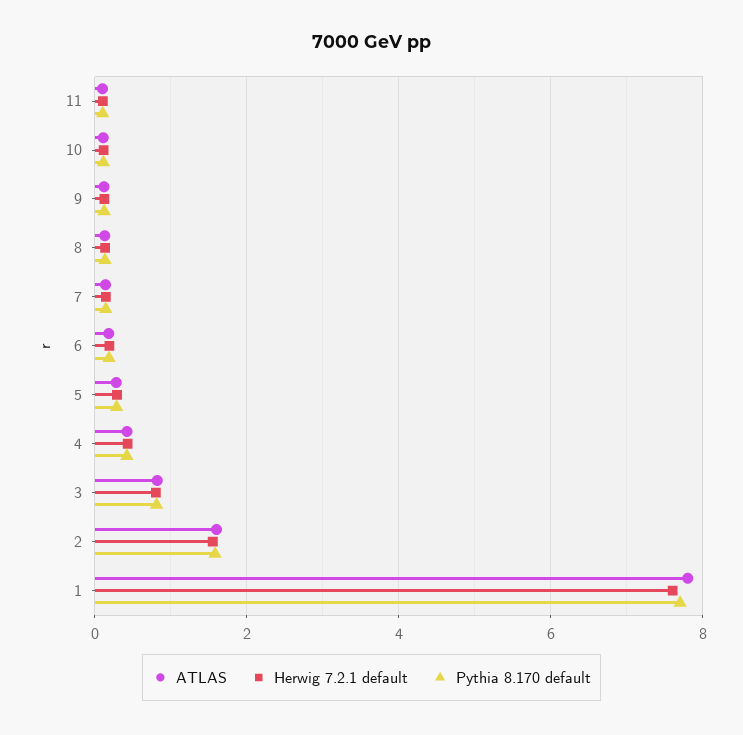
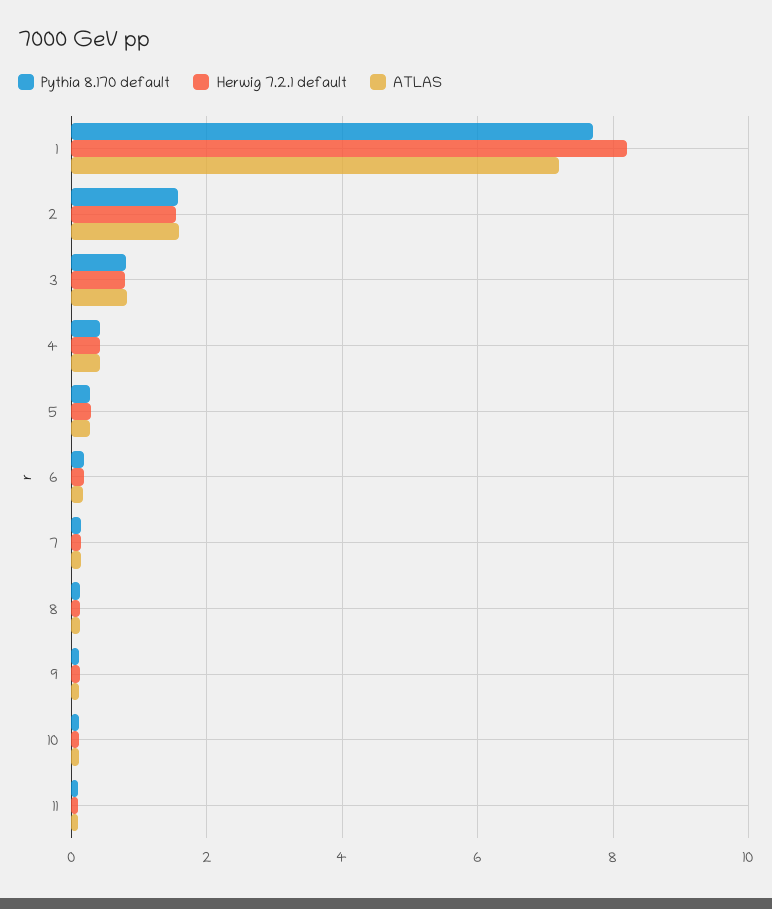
  {
    "ATLAS": {
      "11": 0.2,
      "10": 0.2,
      "9": 0.2,
      "8": 0.2,
      "7": 0.2,
      "6": 0.2,
      "5": 0.2,
      "4": 0.4,
      "3": 0.8,
      "2": 1.6,
-     "1": 7.8
+     "1": 7.2
    },
    "Herwig 7.2.1 default": {
      "11": 0.2,
      "10": 0.2,
      "9": 0.2,
      "8": 0.2,
      "7": 0.2,
      "6": 0.2,
      "5": 0.2,
      "4": 0.4,
      "3": 0.8,
      "2": 1.6,
-     "1": 7.6
+     "1": 8.2
    },
    "Pythia 8.170 default": {
      "11": 0.2,
      "10": 0.2,
      "9": 0.2,
      "8": 0.2,
      "7": 0.2,
      "6": 0.2,
      "5": 0.2,
      "4": 0.4,
      "3": 0.8,
      "2": 1.6,
      "1": 7.8
    }
  }

